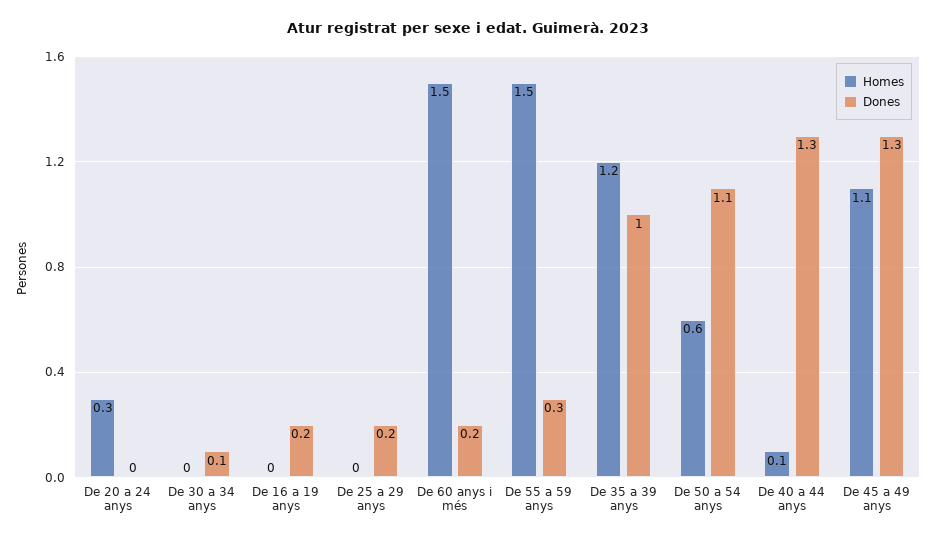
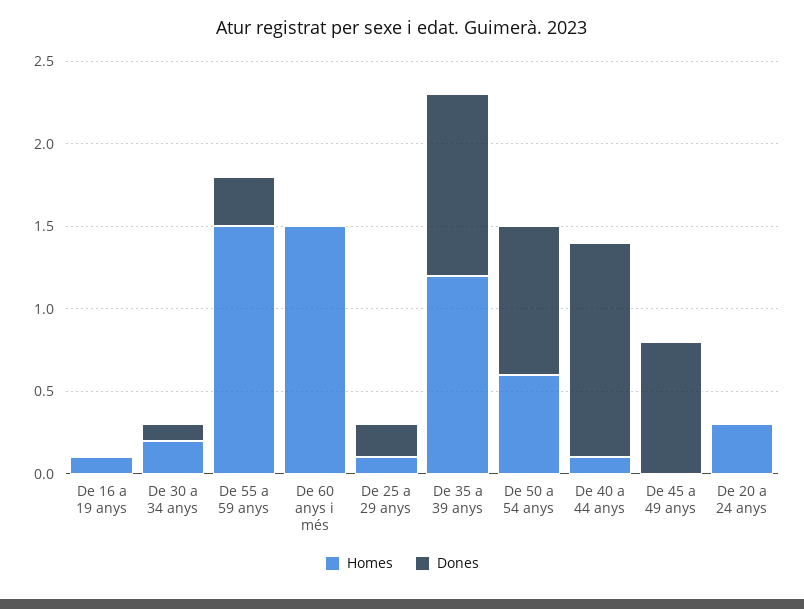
  {
    "Homes": {
      "De 20 a 24 anys": 0.3,
-     "De 30 a 34 anys": 0,
+     "De 30 a 34 anys": 0.2,
-     "De 16 a 19 anys": 0,
+     "De 16 a 19 anys": 0.1,
-     "De 25 a 29 anys": 0,
+     "De 25 a 29 anys": 0.1,
      "De 60 anys i més": 1.5,
      "De 55 a 59 anys": 1.5,
      "De 35 a 39 anys": 1.2,
      "De 50 a 54 anys": 0.6,
      "De 40 a 44 anys": 0.1,
-     "De 45 a 49 anys": 1.1
+     "De 45 a 49 anys": 0
    },
    "Dones": {
      "De 20 a 24 anys": 0,
      "De 30 a 34 anys": 0.1,
-     "De 16 a 19 anys": 0.2,
+     "De 16 a 19 anys": 0,
      "De 25 a 29 anys": 0.2,
-     "De 60 anys i més": 0.2,
+     "De 60 anys i més": 0,
      "De 55 a 59 anys": 0.3,
-     "De 35 a 39 anys": 1,
+     "De 35 a 39 anys": 1.1,
-     "De 50 a 54 anys": 1.1,
+     "De 50 a 54 anys": 0.9,
      "De 40 a 44 anys": 1.3,
-     "De 45 a 49 anys": 1.3
+     "De 45 a 49 anys": 0.8
    }
  }

